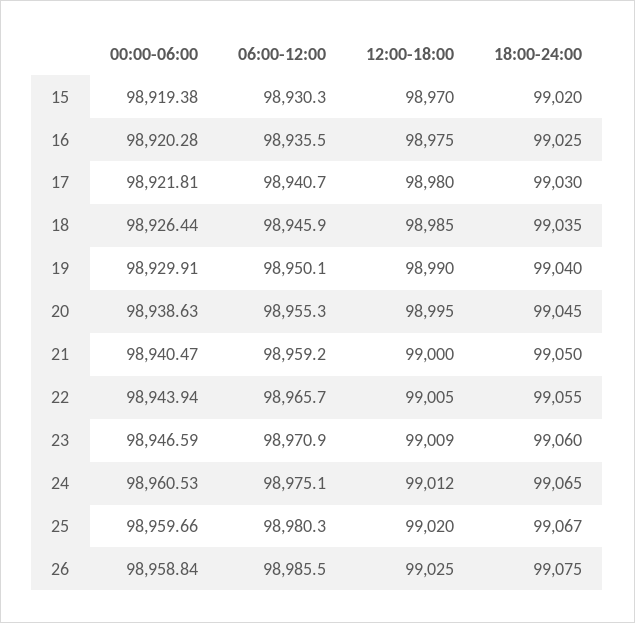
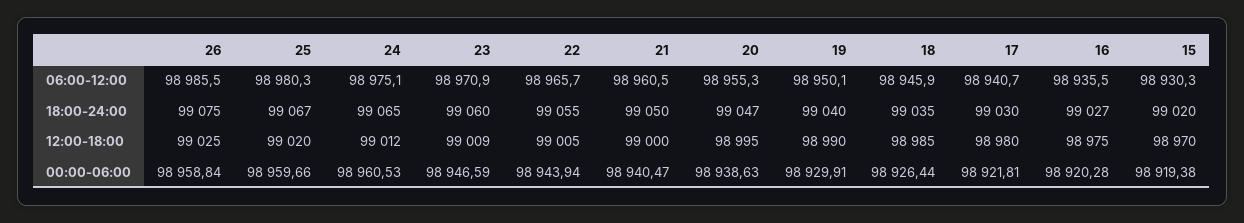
  {
    "00:00-06:00": {
      "15": 98919.38,
      "16": 98920.28,
      "17": 98921.81,
      "18": 98926.44,
      "19": 98929.91,
      "20": 98938.63,
      "21": 98940.47,
      "22": 98943.94,
      "23": 98946.59,
      "24": 98960.53,
      "25": 98959.66,
      "26": 98958.84
    },
    "06:00-12:00": {
      "15": 98930.3,
      "16": 98935.5,
      "17": 98940.7,
      "18": 98945.9,
      "19": 98950.1,
      "20": 98955.3,
-     "21": 98959.2,
+     "21": 98960.5,
      "22": 98965.7,
      "23": 98970.9,
      "24": 98975.1,
      "25": 98980.3,
      "26": 98985.5
    },
    "12:00-18:00": {
      "15": 98970,
      "16": 98975,
      "17": 98980,
      "18": 98985,
      "19": 98990,
      "20": 98995,
      "21": 99000,
      "22": 99005,
      "23": 99009,
      "24": 99012,
      "25": 99020,
      "26": 99025
    },
    "18:00-24:00": {
      "15": 99020,
-     "16": 99025,
+     "16": 99027,
      "17": 99030,
      "18": 99035,
      "19": 99040,
-     "20": 99045,
+     "20": 99047,
      "21": 99050,
      "22": 99055,
      "23": 99060,
      "24": 99065,
      "25": 99067,
      "26": 99075
    }
  }

